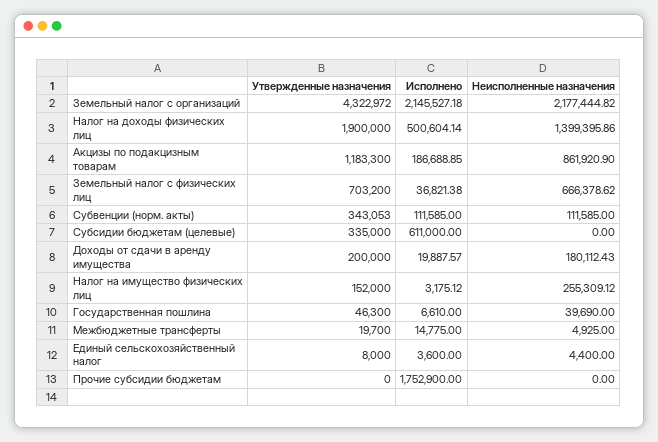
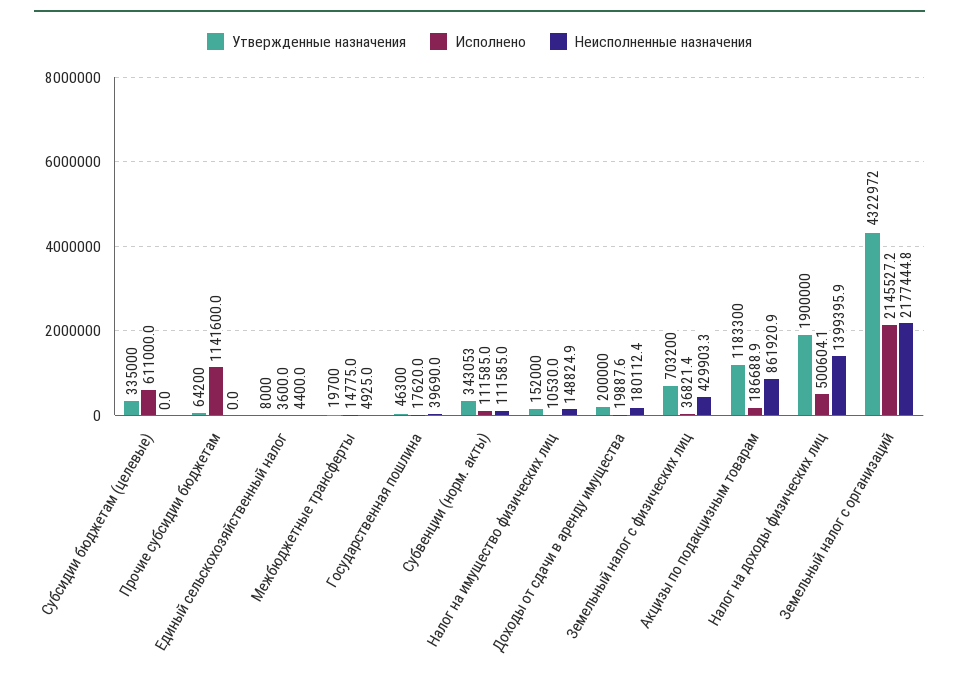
  {
    "Утвержденные назначения": {
      "Земельный налог с организаций": 4322972,
      "Налог на доходы физических лиц": 1900000,
      "Акцизы по подакцизным товарам": 1183300,
      "Земельный налог с физических лиц": 703200,
      "Субвенции (норм. акты)": 343053,
      "Субсидии бюджетам (целевые)": 335000,
      "Доходы от сдачи в аренду имущества": 200000,
      "Налог на имущество физических лиц": 152000,
      "Государственная пошлина": 46300,
      "Межбюджетные трансферты": 19700,
      "Единый сельскохозяйственный налог": 8000,
-     "Прочие субсидии бюджетам": 0
+     "Прочие субсидии бюджетам": 64200
    },
    "Исполнено": {
      "Земельный налог с организаций": 2145527.18,
      "Налог на доходы физических лиц": 500604.14,
      "Акцизы по подакцизным товарам": 186688.85,
      "Земельный налог с физических лиц": 36821.38,
      "Субвенции (норм. акты)": 111585,
      "Субсидии бюджетам (целевые)": 611000,
      "Доходы от сдачи в аренду имущества": 19887.57,
-     "Налог на имущество физических лиц": 3175.12,
+     "Налог на имущество физических лиц": 10530,
-     "Государственная пошлина": 6610,
+     "Государственная пошлина": 17620,
      "Межбюджетные трансферты": 14775,
      "Единый сельскохозяйственный налог": 3600,
-     "Прочие субсидии бюджетам": 1752900
+     "Прочие субсидии бюджетам": 1141600
    },
    "Неисполненные назначения": {
      "Земельный налог с организаций": 2177444.82,
      "Налог на доходы физических лиц": 1399395.86,
      "Акцизы по подакцизным товарам": 861920.9,
-     "Земельный налог с физических лиц": 666378.62,
+     "Земельный налог с физических лиц": 429903.3,
      "Субвенции (норм. акты)": 111585,
      "Субсидии бюджетам (целевые)": 0,
      "Доходы от сдачи в аренду имущества": 180112.43,
-     "Налог на имущество физических лиц": 255309.12,
+     "Налог на имущество физических лиц": 148824.9,
      "Государственная пошлина": 39690,
      "Межбюджетные трансферты": 4925,
      "Единый сельскохозяйственный налог": 4400,
      "Прочие субсидии бюджетам": 0
    }
  }

